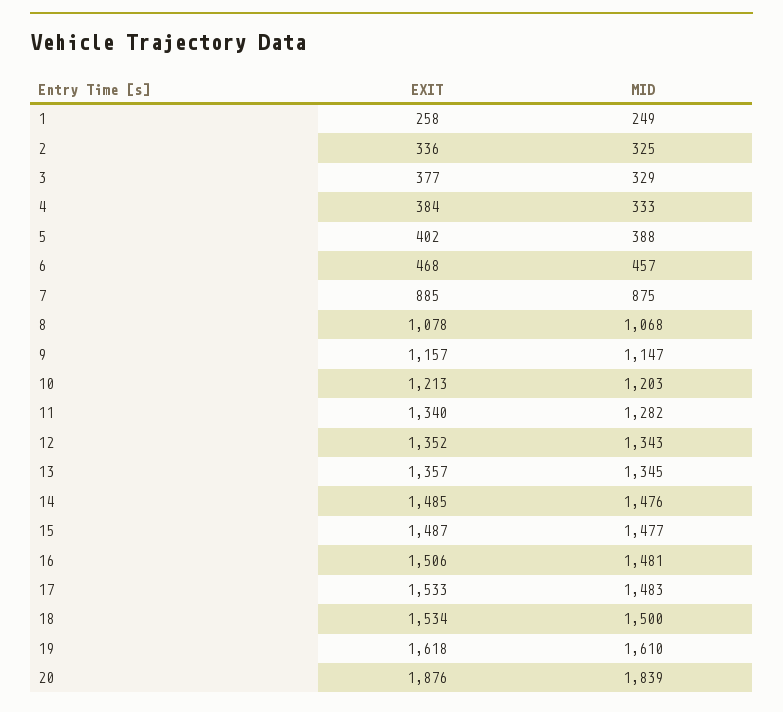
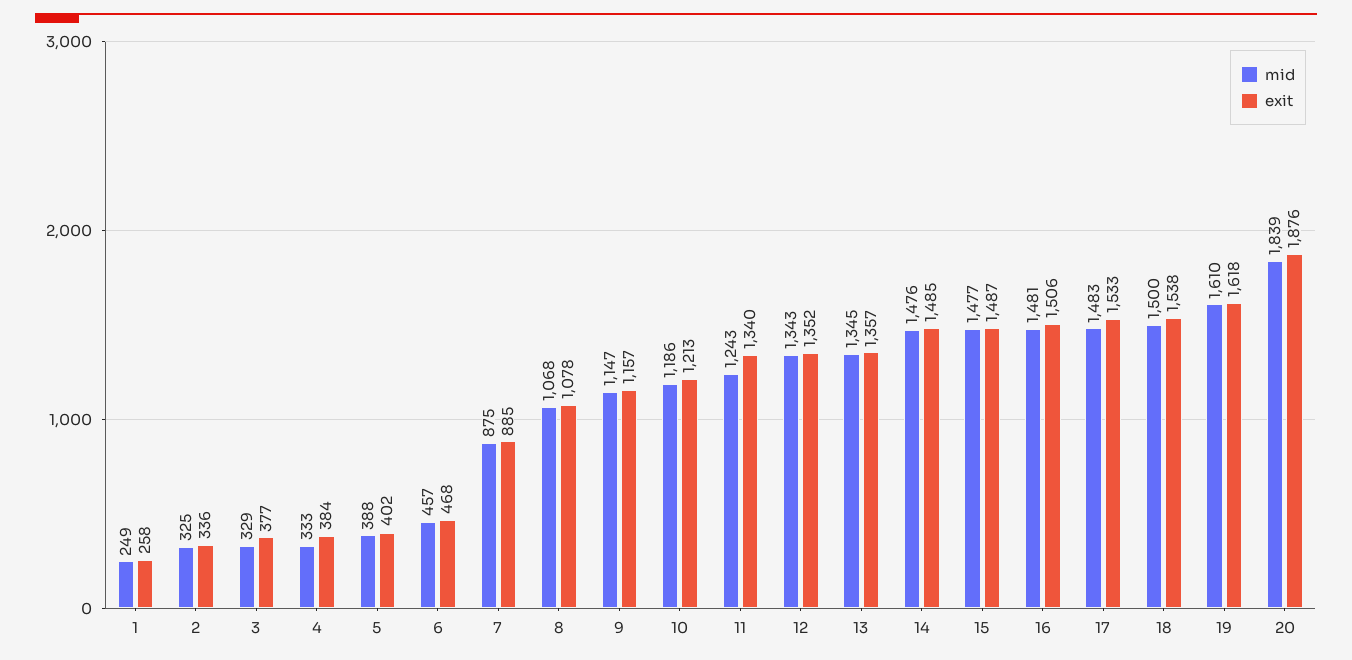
  {
    "EXIT": {
      "1": 258,
      "2": 336,
      "3": 377,
      "4": 384,
      "5": 402,
      "6": 468,
      "7": 885,
      "8": 1078,
      "9": 1157,
      "10": 1213,
      "11": 1340,
      "12": 1352,
      "13": 1357,
      "14": 1485,
      "15": 1487,
      "16": 1506,
      "17": 1533,
-     "18": 1534,
+     "18": 1538,
      "19": 1618,
      "20": 1876
    },
    "MID": {
      "1": 249,
      "2": 325,
      "3": 329,
      "4": 333,
      "5": 388,
      "6": 457,
      "7": 875,
      "8": 1068,
      "9": 1147,
-     "10": 1203,
+     "10": 1186,
-     "11": 1282,
+     "11": 1243,
      "12": 1343,
      "13": 1345,
      "14": 1476,
      "15": 1477,
      "16": 1481,
      "17": 1483,
      "18": 1500,
      "19": 1610,
      "20": 1839
    }
  }

